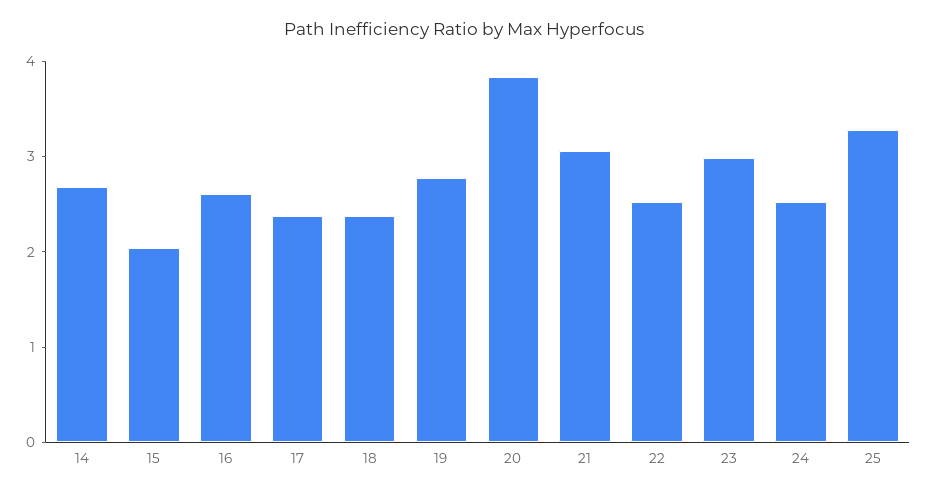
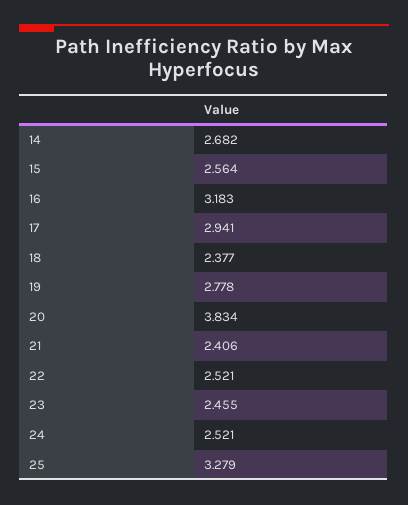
  {
    "14": 2.682,
-   "15": 2,
+   "15": 2.564,
-   "16": 2.6,
+   "16": 3.183,
-   "17": 2.4,
+   "17": 2.941,
    "18": 2.377,
    "19": 2.778,
    "20": 3.834,
-   "21": 3,
+   "21": 2.406,
    "22": 2.521,
-   "23": 3,
+   "23": 2.455,
    "24": 2.521,
    "25": 3.279
  }

